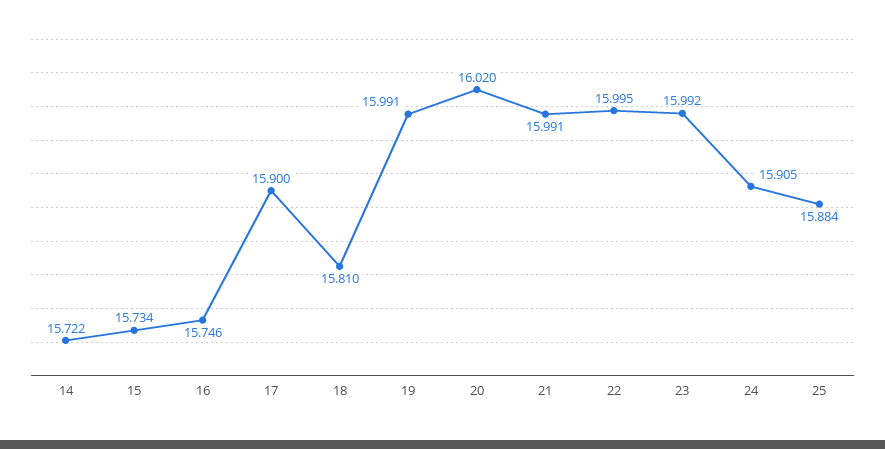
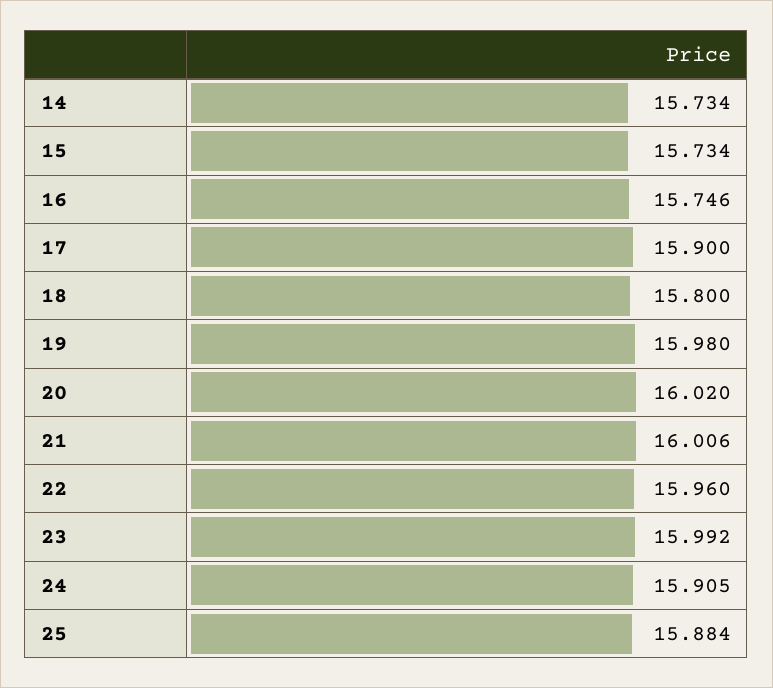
  {
-   "14": 15.722,
+   "14": 15.734,
    "15": 15.734,
    "16": 15.746,
    "17": 15.9,
-   "18": 15.81,
+   "18": 15.8,
-   "19": 15.991,
+   "19": 15.98,
    "20": 16.02,
-   "21": 15.991,
+   "21": 16.006,
-   "22": 15.995,
+   "22": 15.96,
    "23": 15.992,
    "24": 15.905,
    "25": 15.884
  }

